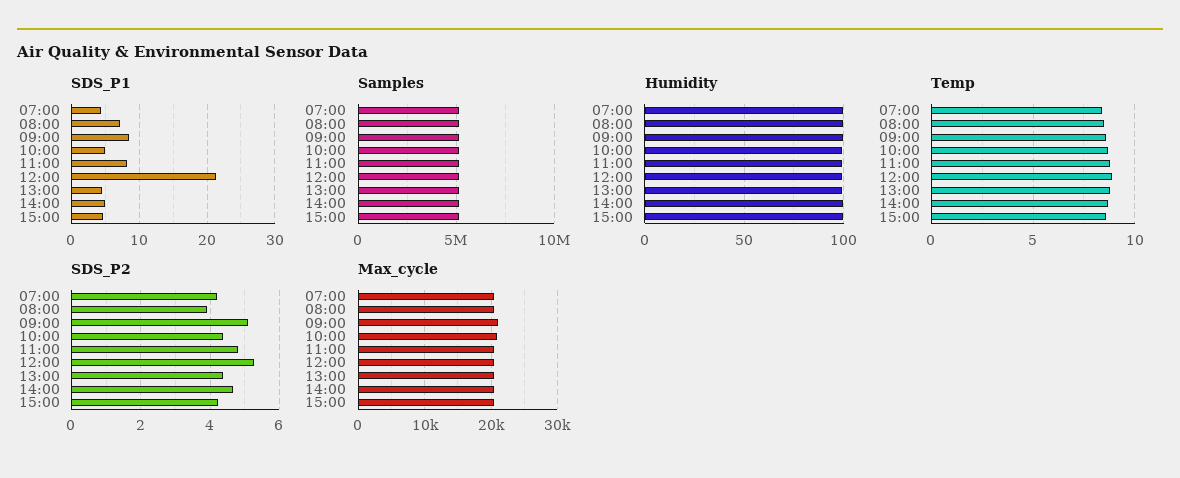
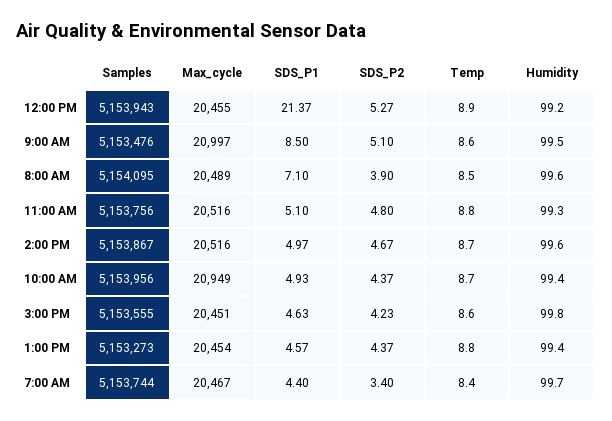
  {
    "SDS_P1": {
      "07:00": 4.4,
      "08:00": 7.1,
      "09:00": 8.5,
      "10:00": 4.93,
-     "11:00": 8,
+     "11:00": 5.1,
      "12:00": 21.37,
      "13:00": 4.57,
      "14:00": 4.97,
      "15:00": 4.63
    },
    "Samples": {
      "07:00": 5153744,
      "08:00": 5154095,
      "09:00": 5153476,
      "10:00": 5153956,
      "11:00": 5153756,
      "12:00": 5153943,
      "13:00": 5153273,
      "14:00": 5153867,
      "15:00": 5153555
    },
    "Humidity": {
      "07:00": 99.7,
      "08:00": 99.6,
      "09:00": 99.5,
      "10:00": 99.4,
      "11:00": 99.3,
      "12:00": 99.2,
      "13:00": 99.4,
      "14:00": 99.6,
      "15:00": 99.8
    },
    "Temp": {
      "07:00": 8.4,
      "08:00": 8.5,
      "09:00": 8.6,
      "10:00": 8.7,
      "11:00": 8.8,
      "12:00": 8.9,
      "13:00": 8.8,
      "14:00": 8.7,
      "15:00": 8.6
    },
    "SDS_P2": {
-     "07:00": 4.2,
+     "07:00": 3.4,
      "08:00": 3.9,
      "09:00": 5.1,
      "10:00": 4.37,
      "11:00": 4.8,
      "12:00": 5.27,
      "13:00": 4.37,
      "14:00": 4.67,
      "15:00": 4.23
    },
    "Max_cycle": {
      "07:00": 20467,
      "08:00": 20489,
      "09:00": 20997,
      "10:00": 20949,
      "11:00": 20516,
      "12:00": 20455,
      "13:00": 20454,
      "14:00": 20516,
      "15:00": 20451
    }
  }

